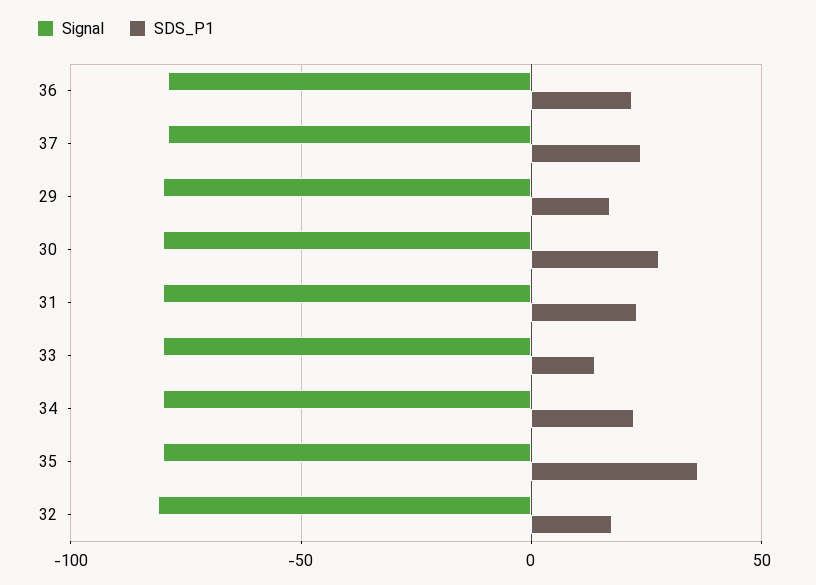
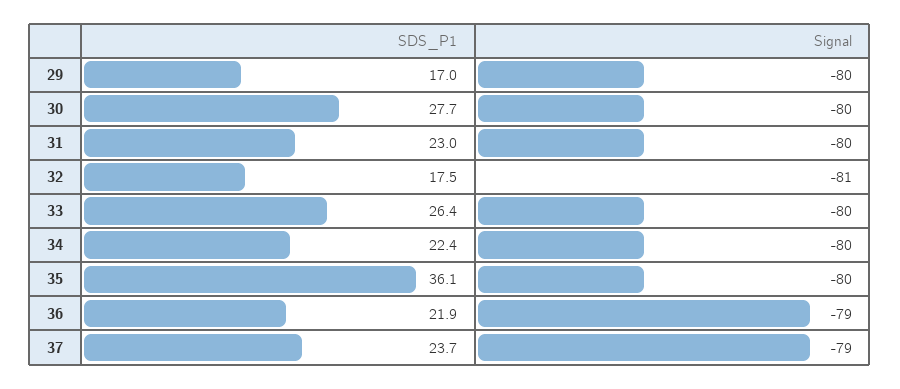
  {
    "Signal": {
      "36": -79,
      "37": -79,
      "29": -80,
      "30": -80,
      "31": -80,
      "33": -80,
      "34": -80,
      "35": -80,
      "32": -81
    },
    "SDS_P1": {
      "36": 21.9,
      "37": 23.7,
      "29": 17,
      "30": 27.7,
      "31": 23,
-     "33": 15,
+     "33": 26.4,
      "34": 22.4,
      "35": 36.1,
      "32": 17.5
    }
  }

